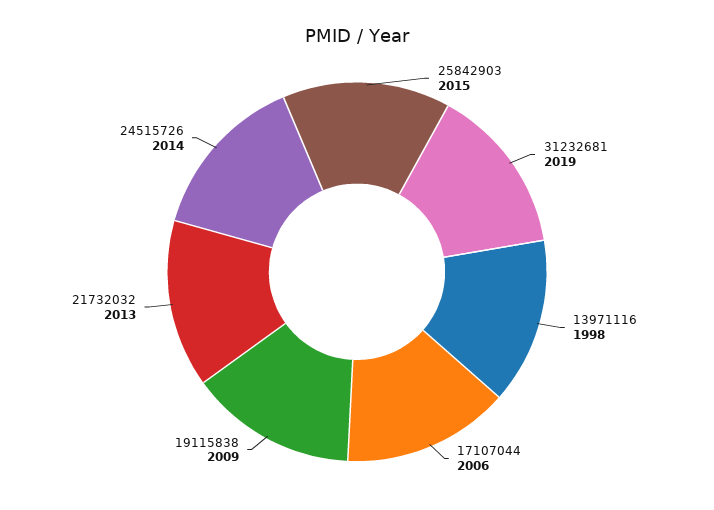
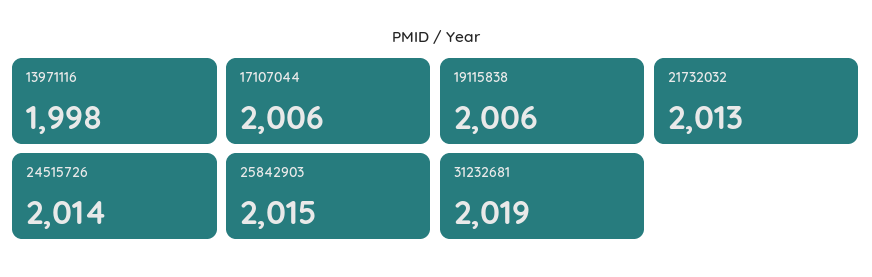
  {
    "25842903": 2015,
    "31232681": 2019,
    "13971116": 1998,
    "17107044": 2006,
-   "19115838": 2009,
+   "19115838": 2006,
    "21732032": 2013,
    "24515726": 2014
  }

